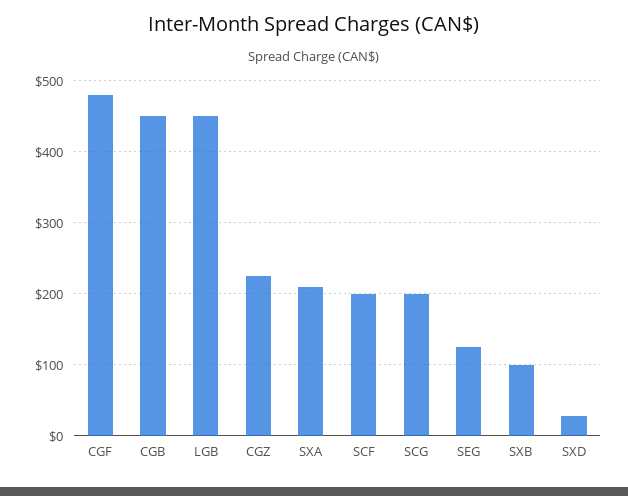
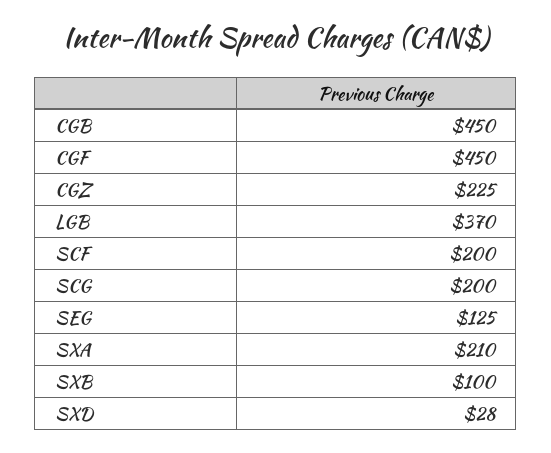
  {
-   "CGF": 480,
+   "CGF": 450,
    "CGB": 450,
-   "LGB": 450,
+   "LGB": 370,
    "CGZ": 225,
    "SXA": 210,
    "SCF": 200,
    "SCG": 200,
    "SEG": 125,
    "SXB": 100,
    "SXD": 28
  }

